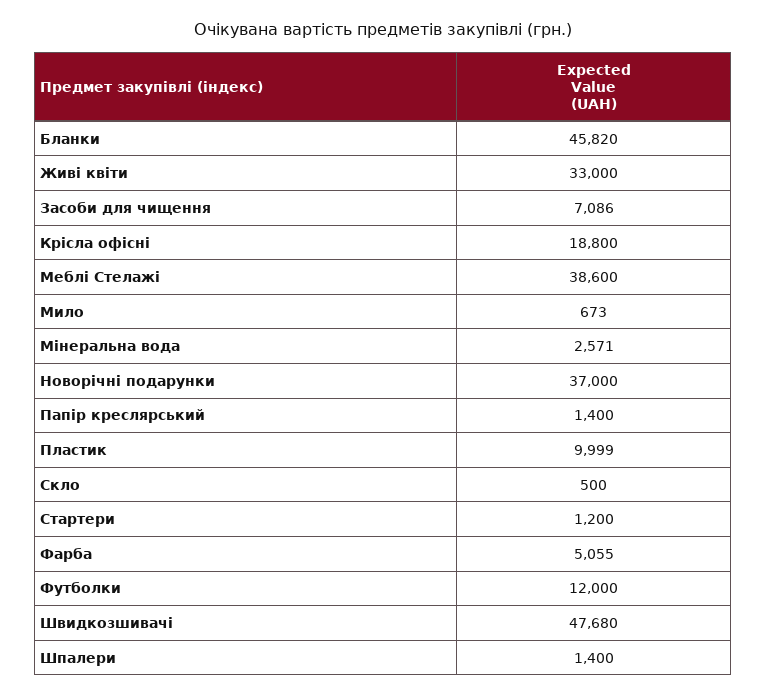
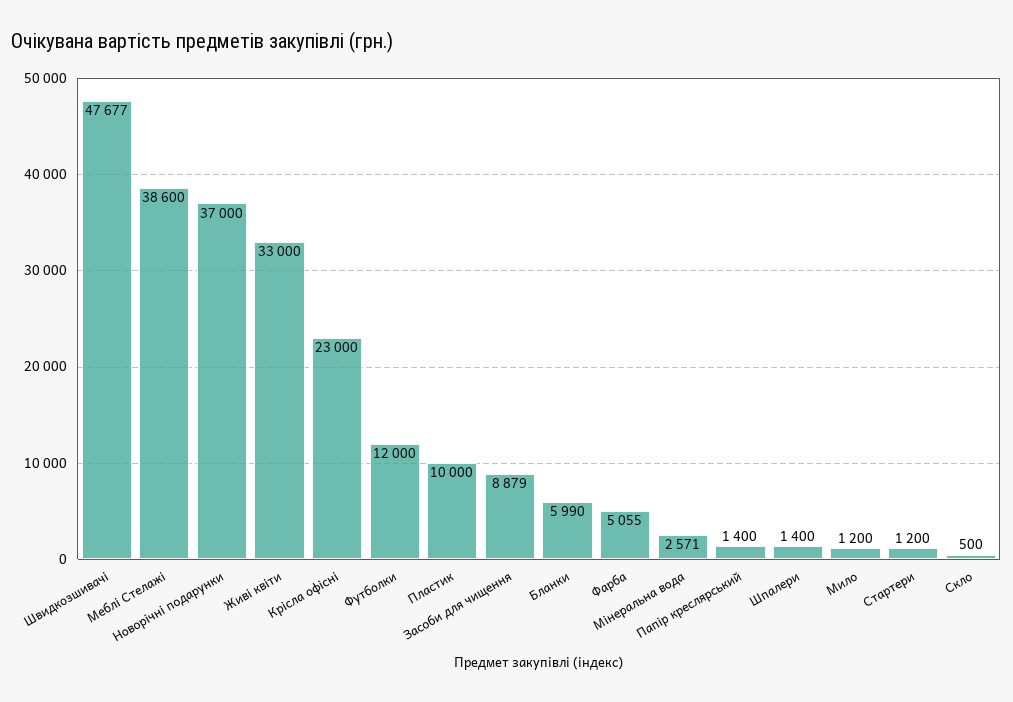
  {
-   "Бланки": 45820,
+   "Бланки": 5990,
    "Живі квіти": 33000,
-   "Засоби для чищення": 7086,
+   "Засоби для чищення": 8879,
-   "Крісла офісні": 18800,
+   "Крісла офісні": 23000,
    "Меблі Стелажі": 38600,
-   "Мило": 673,
+   "Мило": 1200,
    "Мінеральна вода": 2571,
    "Новорічні подарунки": 37000,
    "Папір креслярський": 1400,
-   "Пластик": 9999,
+   "Пластик": 10000,
    "Скло": 500,
    "Стартери": 1200,
    "Фарба": 5055,
    "Футболки": 12000,
-   "Швидкозшивачі": 47680,
+   "Швидкозшивачі": 47677,
    "Шпалери": 1400
  }

